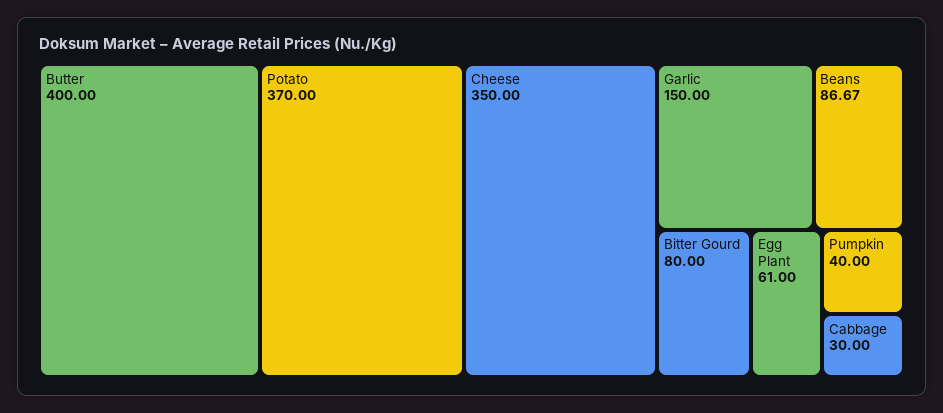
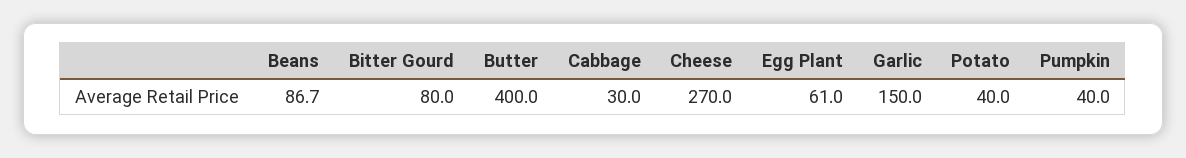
  {
    "Butter": 400,
-   "Potato": 370,
+   "Potato": 40,
-   "Cheese": 350,
+   "Cheese": 270,
    "Garlic": 150,
    "Beans": 86.67,
    "Bitter Gourd": 80,
    "Egg Plant": 61,
    "Pumpkin": 40,
    "Cabbage": 30
  }

